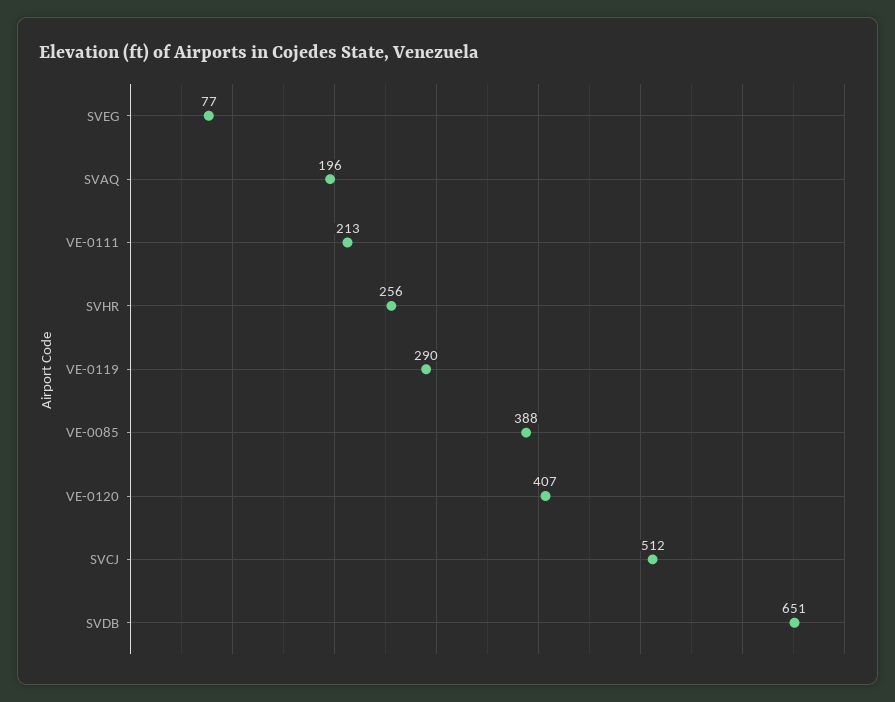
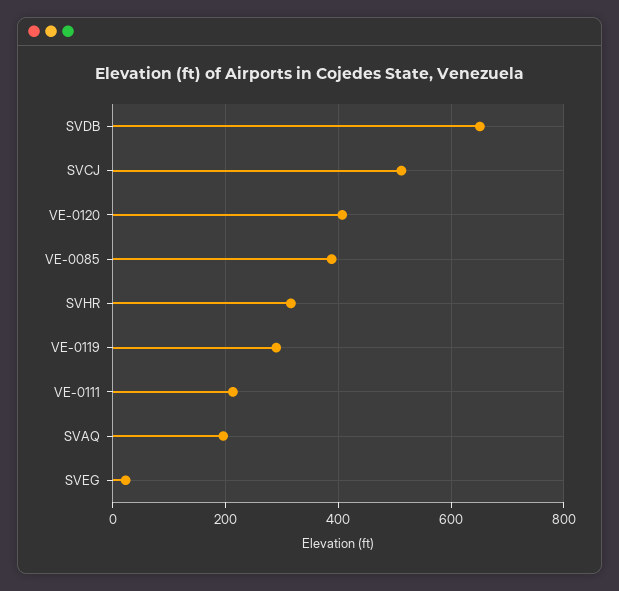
  {
-   "SVEG": 77,
+   "SVEG": 20,
    "SVAQ": 196,
    "VE-0111": 213,
-   "SVHR": 256,
+   "SVHR": 320,
    "VE-0119": 290,
    "VE-0085": 388,
    "VE-0120": 407,
    "SVCJ": 512,
    "SVDB": 651
  }

